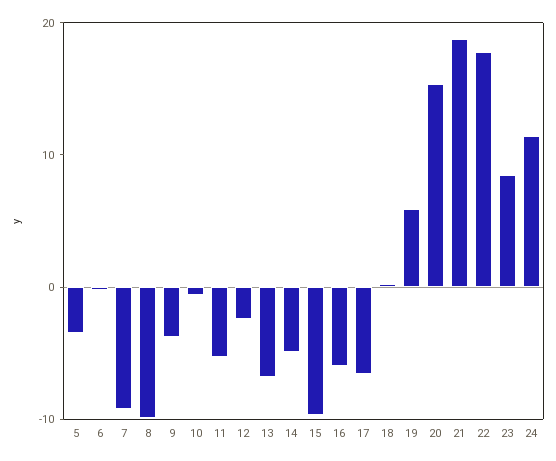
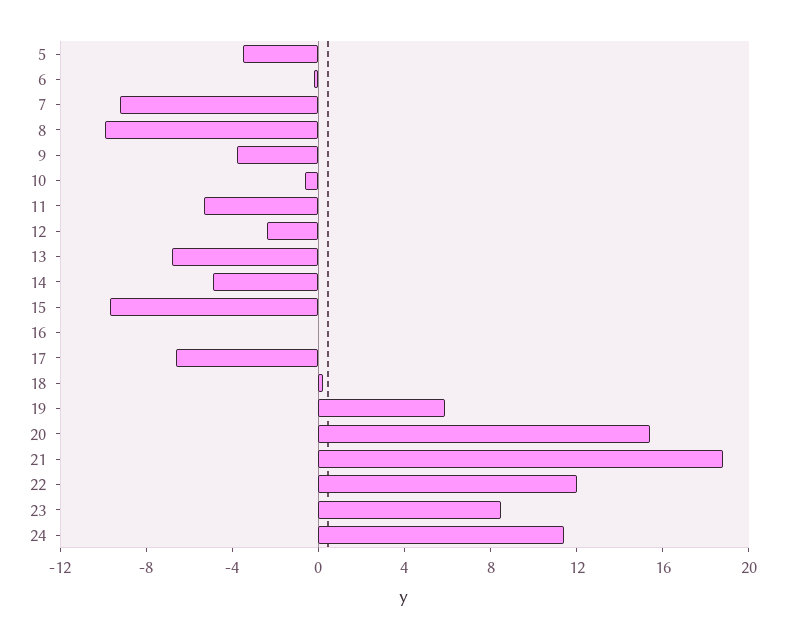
  {
    "5": -4,
    "6": 0,
    "7": -9,
    "8": -10,
    "9": -4,
    "10": -1,
    "11": -5,
    "12": -2,
    "13": -7,
    "14": -5,
    "15": -10,
-   "16": -6,
+   "16": 0,
    "17": -7,
    "18": 0,
    "19": 6,
    "20": 15,
    "21": 19,
-   "22": 18,
+   "22": 12,
    "23": 9,
    "24": 11
  }

